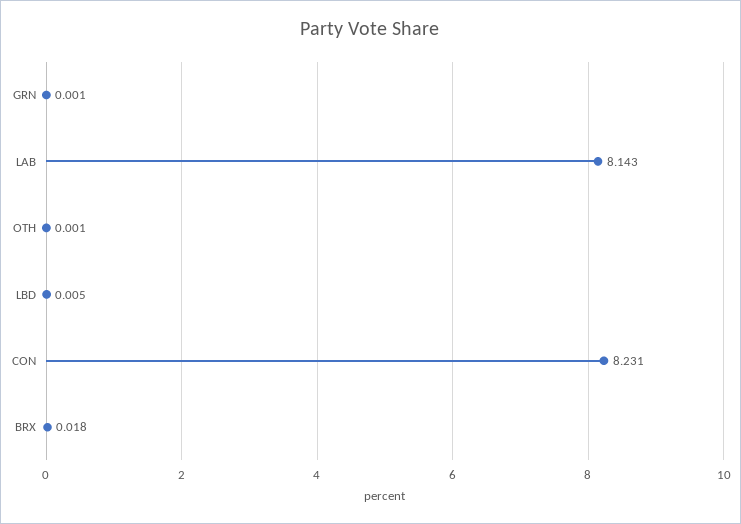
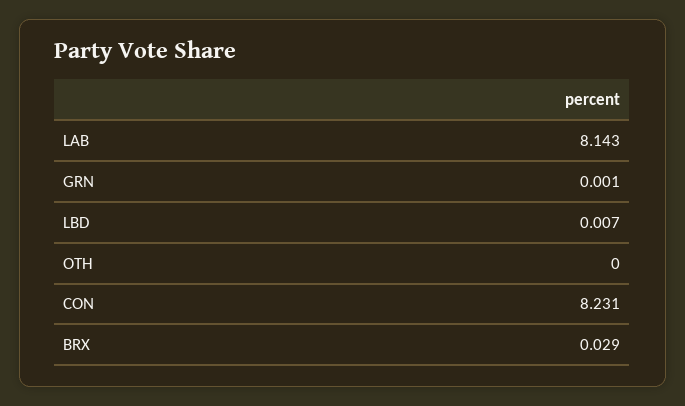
  {
    "GRN": 0.001,
    "LAB": 8.143,
-   "OTH": 0.001,
+   "OTH": 0,
-   "LBD": 0.005,
+   "LBD": 0.007,
    "CON": 8.231,
-   "BRX": 0.018
+   "BRX": 0.029
  }

